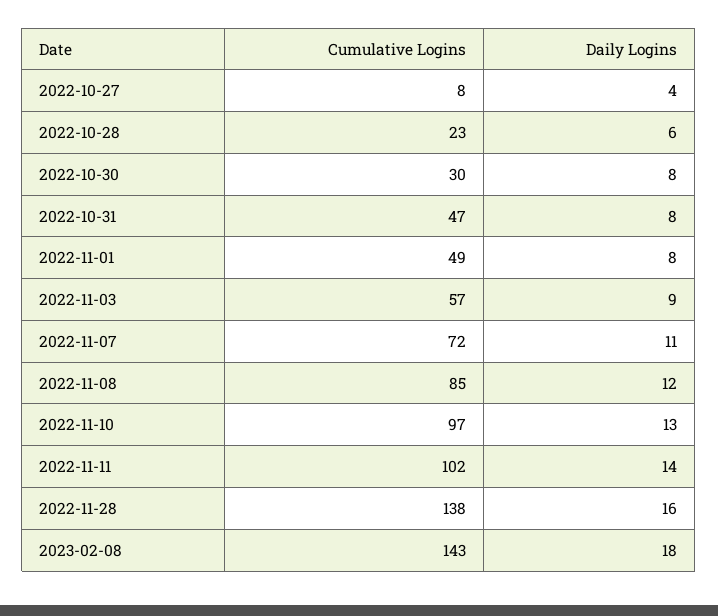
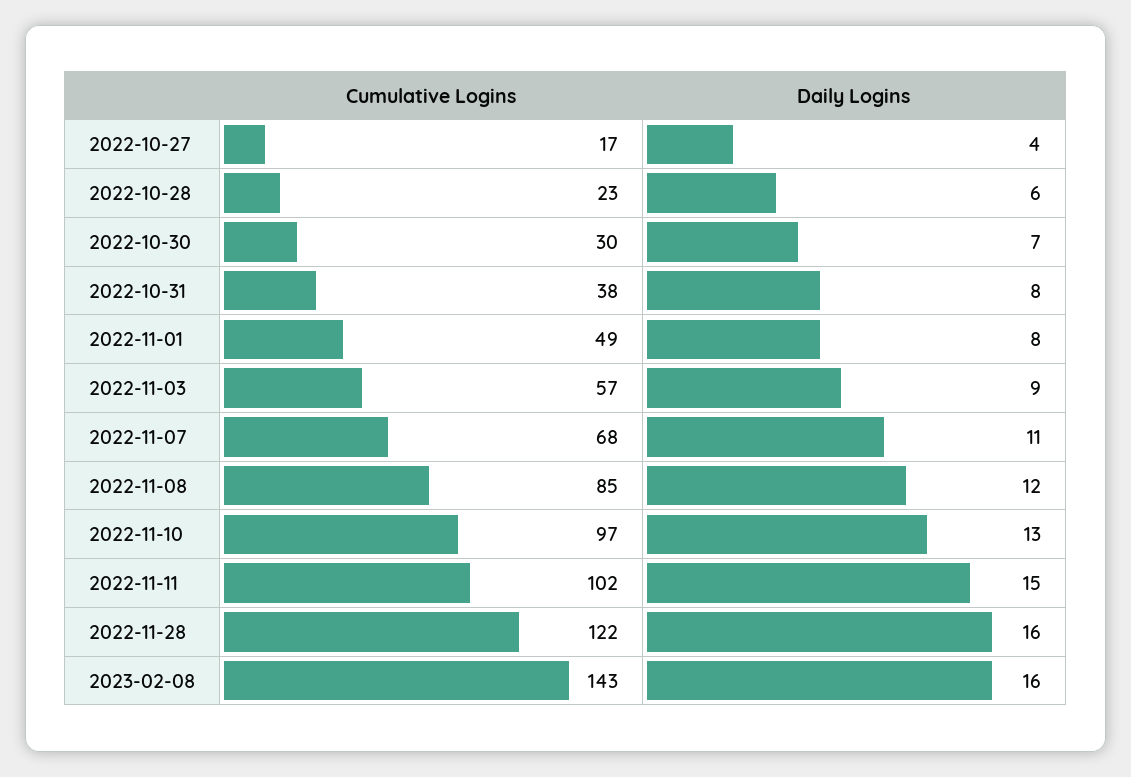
  {
    "Cumulative Logins": {
-     "2022-10-27": 8,
+     "2022-10-27": 17,
      "2022-10-28": 23,
      "2022-10-30": 30,
-     "2022-10-31": 47,
+     "2022-10-31": 38,
      "2022-11-01": 49,
      "2022-11-03": 57,
-     "2022-11-07": 72,
+     "2022-11-07": 68,
      "2022-11-08": 85,
      "2022-11-10": 97,
      "2022-11-11": 102,
-     "2022-11-28": 138,
+     "2022-11-28": 122,
      "2023-02-08": 143
    },
    "Daily Logins": {
      "2022-10-27": 4,
      "2022-10-28": 6,
-     "2022-10-30": 8,
+     "2022-10-30": 7,
      "2022-10-31": 8,
      "2022-11-01": 8,
      "2022-11-03": 9,
      "2022-11-07": 11,
      "2022-11-08": 12,
      "2022-11-10": 13,
-     "2022-11-11": 14,
+     "2022-11-11": 15,
      "2022-11-28": 16,
-     "2023-02-08": 18
+     "2023-02-08": 16
    }
  }

